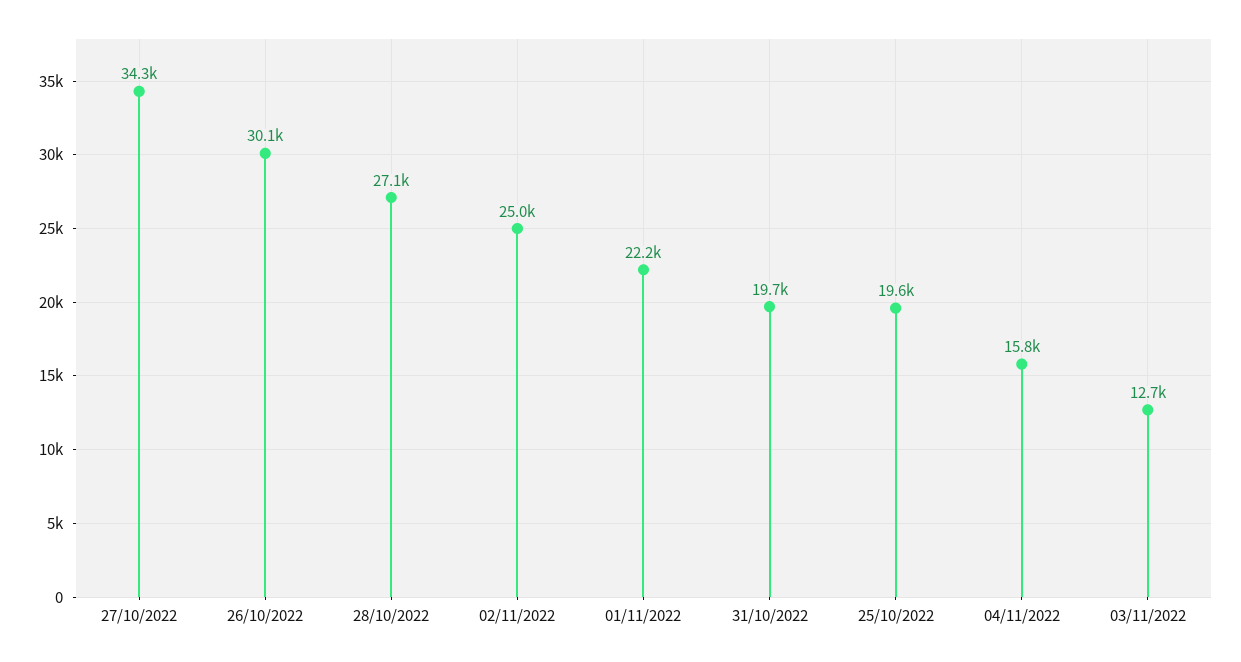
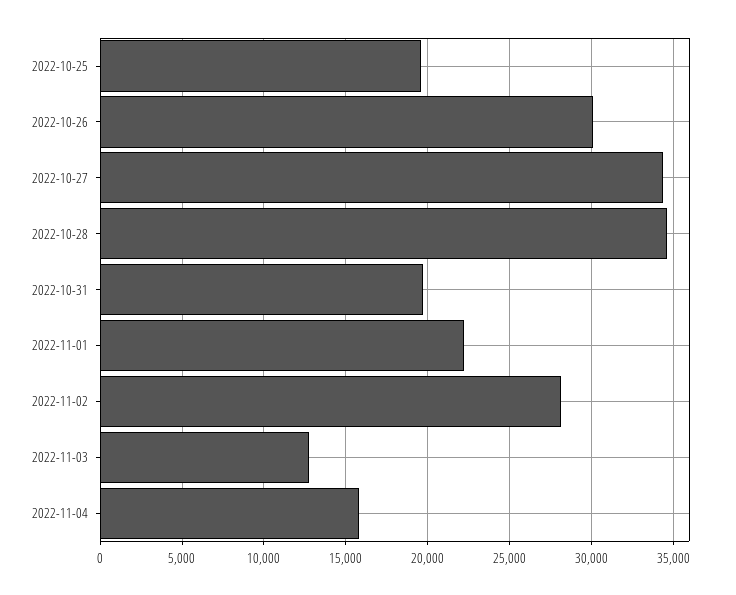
  {
    "27/10/2022": 34300,
    "26/10/2022": 30100,
-   "28/10/2022": 27100,
+   "28/10/2022": 34500,
-   "02/11/2022": 25000,
+   "02/11/2022": 28000,
    "01/11/2022": 22200,
    "31/10/2022": 19700,
    "25/10/2022": 19600,
    "04/11/2022": 15800,
    "03/11/2022": 12700
  }

